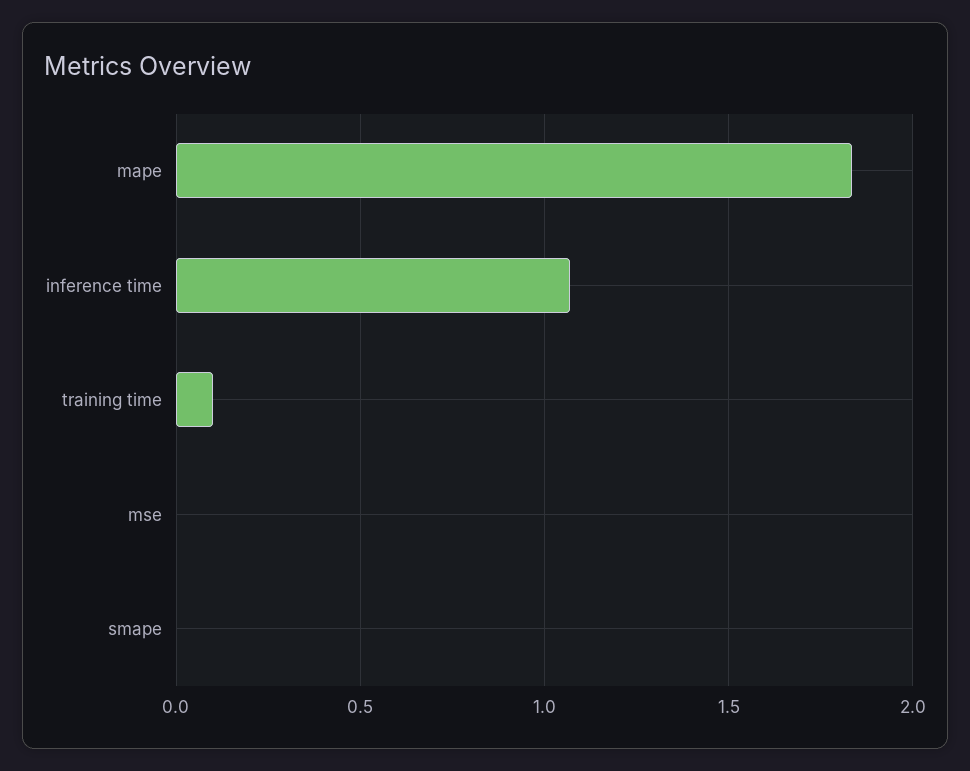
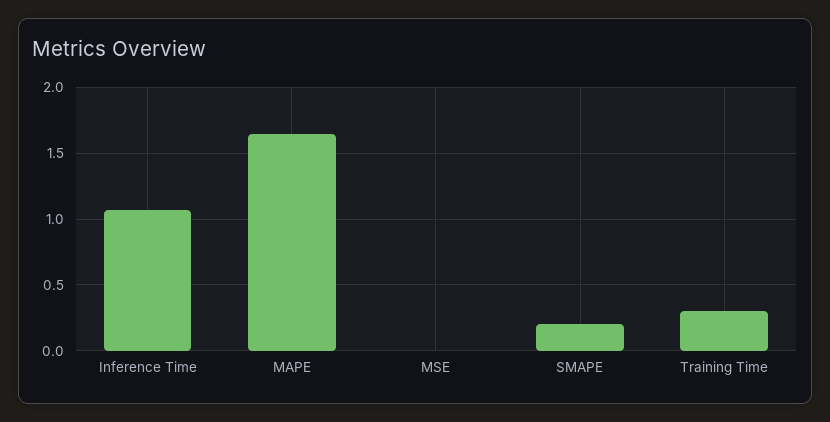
  {
-   "mape": 1.85,
+   "mape": 1.65,
    "inference time": 1.05,
-   "training time": 0.1,
+   "training time": 0.3,
    "mse": 0,
-   "smape": 0
+   "smape": 0.2
  }

